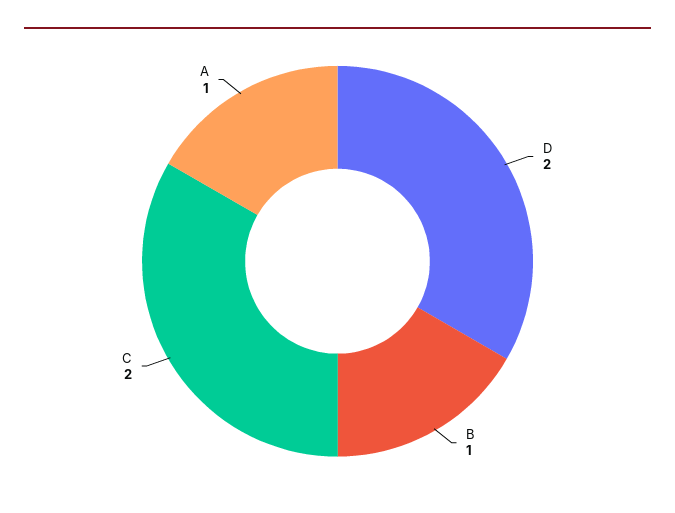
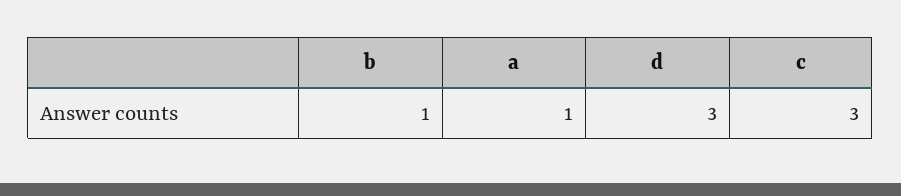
  {
-   "D": 2,
+   "D": 3,
    "B": 1,
-   "C": 2,
+   "C": 3,
    "A": 1
  }

